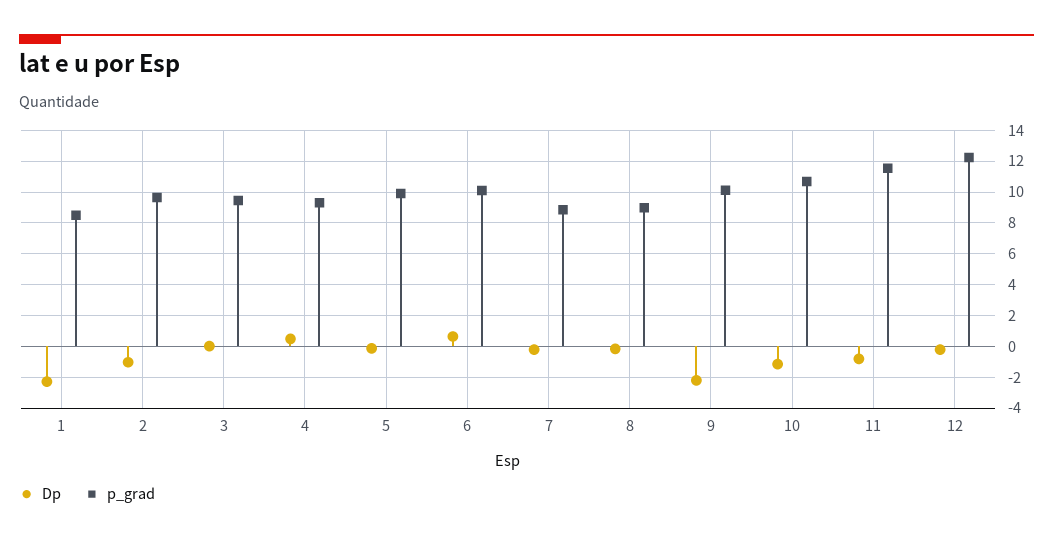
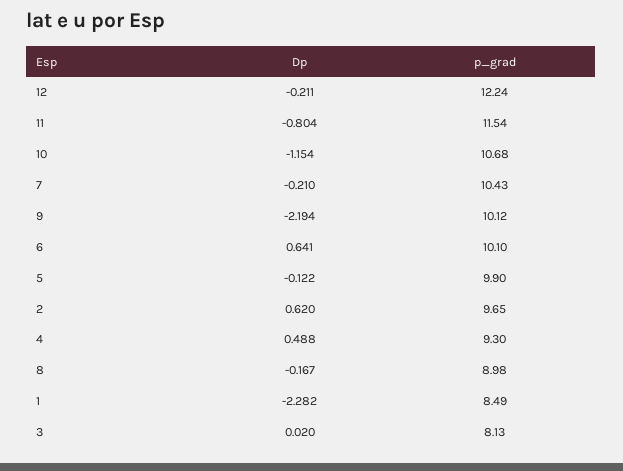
  {
    "Dp": {
      "1": -2.282,
-     "2": -1,
+     "2": 0.62,
      "3": 0.02,
      "4": 0.488,
      "5": -0.122,
      "6": 0.641,
      "7": -0.21,
      "8": -0.167,
      "9": -2.194,
      "10": -1.154,
      "11": -0.804,
      "12": -0.211
    },
    "p_grad": {
      "1": 8.49,
      "2": 9.65,
-     "3": 9.5,
+     "3": 8.13,
      "4": 9.3,
      "5": 9.9,
      "6": 10.1,
-     "7": 9,
+     "7": 10.43,
      "8": 8.98,
      "9": 10.12,
      "10": 10.68,
      "11": 11.54,
      "12": 12.24
    }
  }

